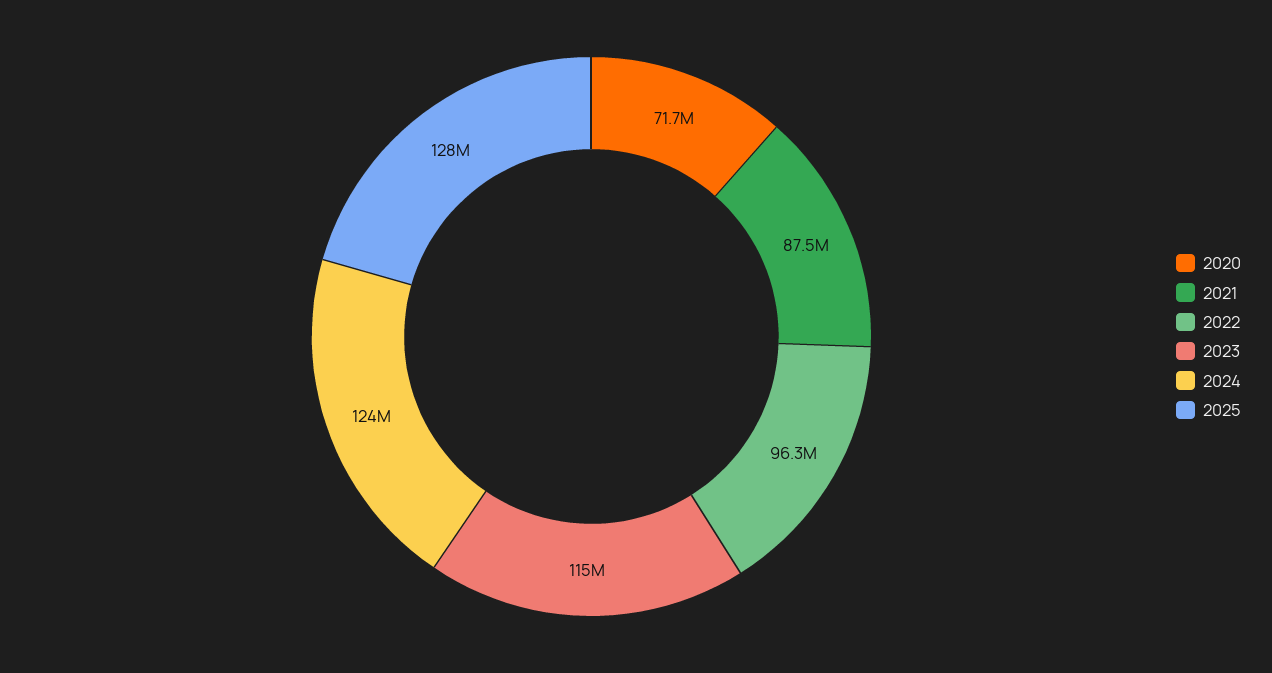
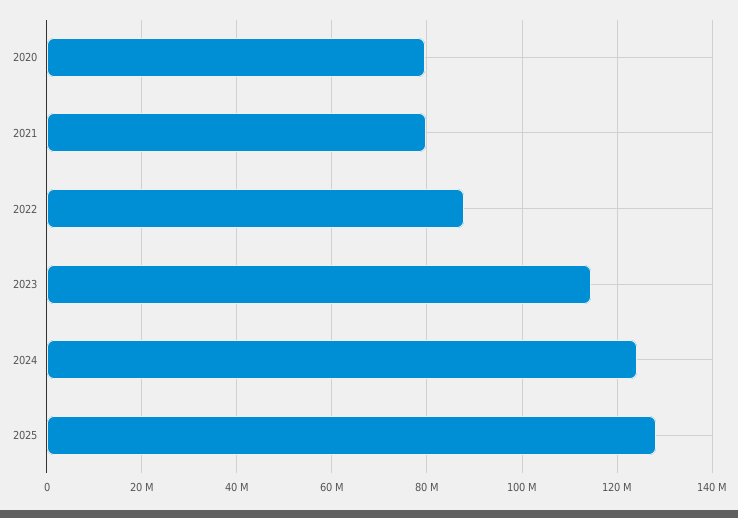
  {
-   "2020": 71700000,
+   "2020": 80000000,
-   "2021": 87500000,
+   "2021": 80000000,
-   "2022": 96300000,
+   "2022": 88000000,
    "2023": 115000000,
    "2024": 124000000,
    "2025": 128000000
  }

